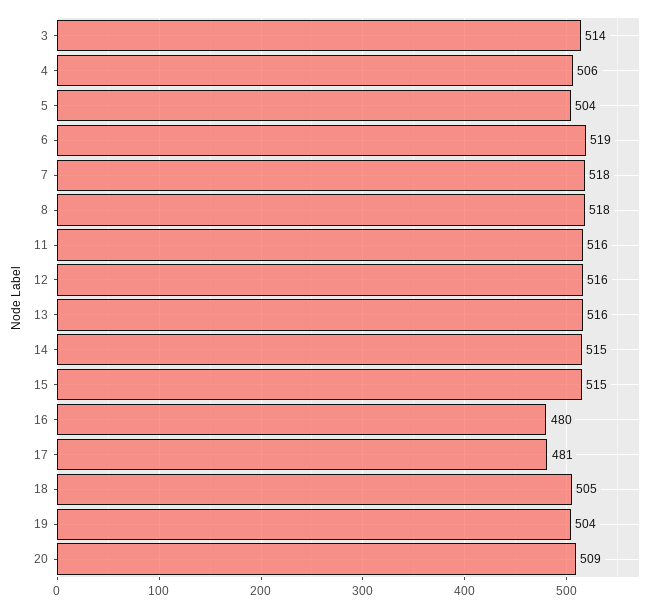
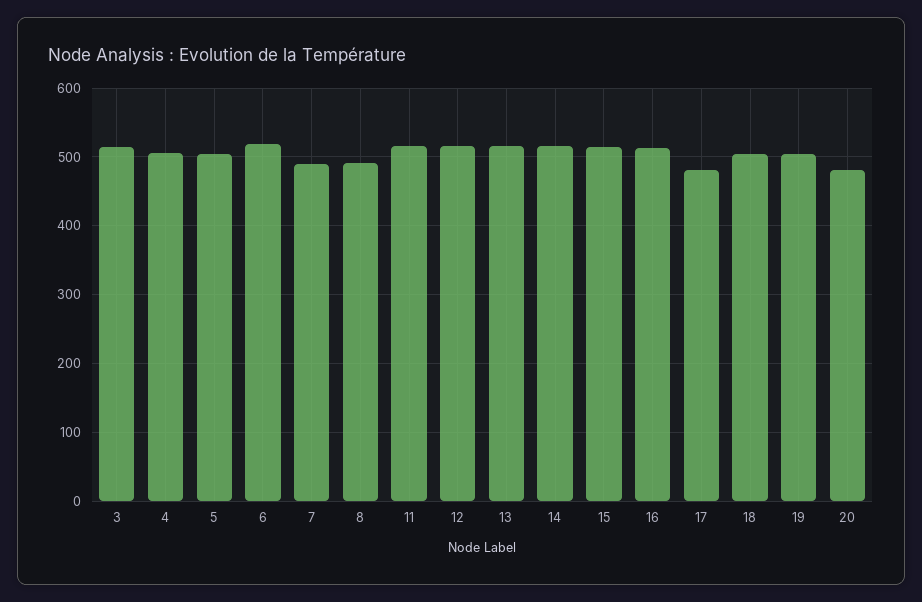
  {
    "3": 514,
    "4": 506,
    "5": 504,
    "6": 519,
-   "7": 518,
+   "7": 490,
-   "8": 518,
+   "8": 490,
    "11": 516,
    "12": 516,
    "13": 516,
    "14": 515,
    "15": 515,
-   "16": 480,
+   "16": 510,
    "17": 481,
    "18": 505,
    "19": 504,
-   "20": 509
+   "20": 480
  }

